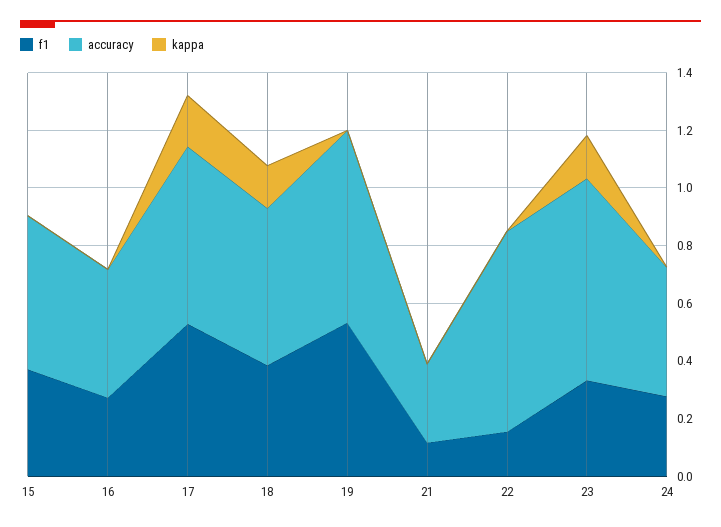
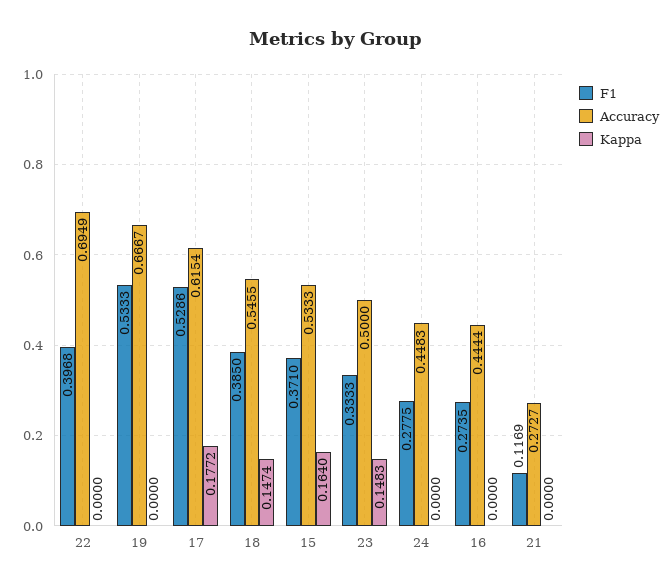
  {
    "f1": {
      "15": 0.371,
      "16": 0.2735,
      "17": 0.5286,
      "18": 0.385,
      "19": 0.5333,
      "21": 0.1169,
-     "22": 0.15,
+     "22": 0.3968,
      "23": 0.3333,
      "24": 0.2775
    },
    "accuracy": {
      "15": 0.5333,
      "16": 0.4444,
      "17": 0.6154,
      "18": 0.5455,
      "19": 0.6667,
      "21": 0.2727,
      "22": 0.6949,
-     "23": 0.7,
+     "23": 0.5,
      "24": 0.4483
    },
    "kappa": {
-     "15": 0,
+     "15": 0.164,
      "16": 0,
      "17": 0.1772,
      "18": 0.1474,
      "19": 0,
      "21": 0,
      "22": 0,
      "23": 0.1483,
      "24": 0
    }
  }

